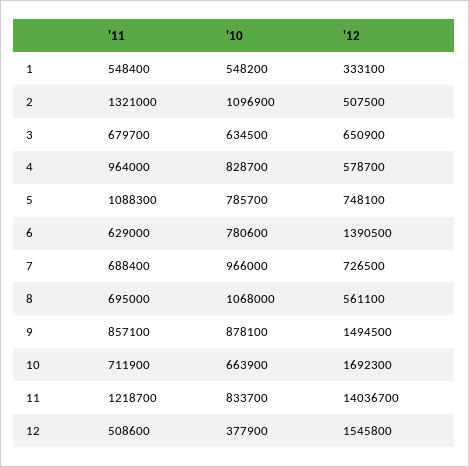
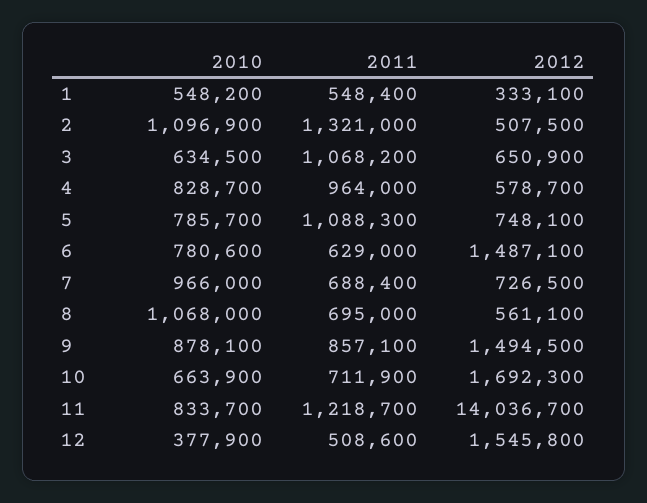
  {
    "'11": {
      "1": 548400,
      "2": 1321000,
-     "3": 679700,
+     "3": 1068200,
      "4": 964000,
      "5": 1088300,
      "6": 629000,
      "7": 688400,
      "8": 695000,
      "9": 857100,
      "10": 711900,
      "11": 1218700,
      "12": 508600
    },
    "'10": {
      "1": 548200,
      "2": 1096900,
      "3": 634500,
      "4": 828700,
      "5": 785700,
      "6": 780600,
      "7": 966000,
      "8": 1068000,
      "9": 878100,
      "10": 663900,
      "11": 833700,
      "12": 377900
    },
    "'12": {
      "1": 333100,
      "2": 507500,
      "3": 650900,
      "4": 578700,
      "5": 748100,
-     "6": 1390500,
+     "6": 1487100,
      "7": 726500,
      "8": 561100,
      "9": 1494500,
      "10": 1692300,
      "11": 14036700,
      "12": 1545800
    }
  }

